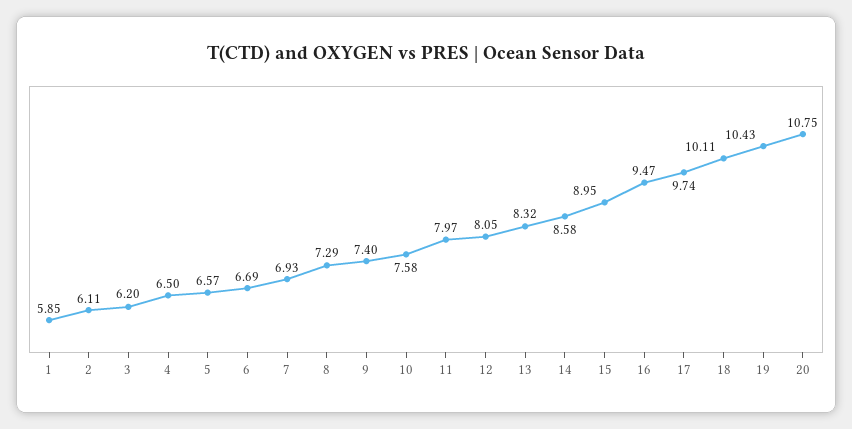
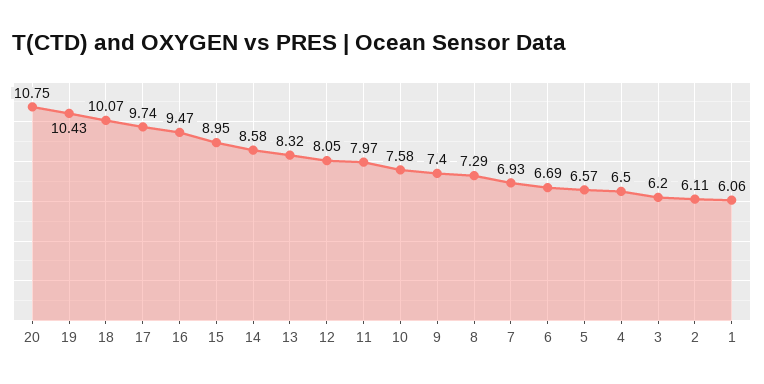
  {
-   "1": 5.85,
+   "1": 6.06,
    "2": 6.11,
    "3": 6.2,
    "4": 6.5,
    "5": 6.57,
    "6": 6.69,
    "7": 6.93,
    "8": 7.29,
    "9": 7.4,
    "10": 7.58,
    "11": 7.97,
    "12": 8.05,
    "13": 8.32,
    "14": 8.58,
    "15": 8.95,
    "16": 9.47,
    "17": 9.74,
-   "18": 10.11,
+   "18": 10.07,
    "19": 10.43,
    "20": 10.75
  }

